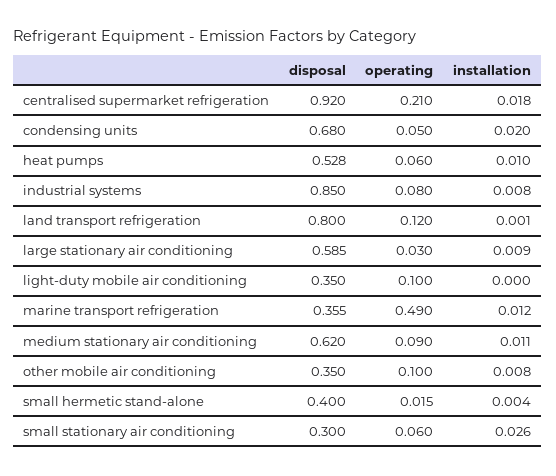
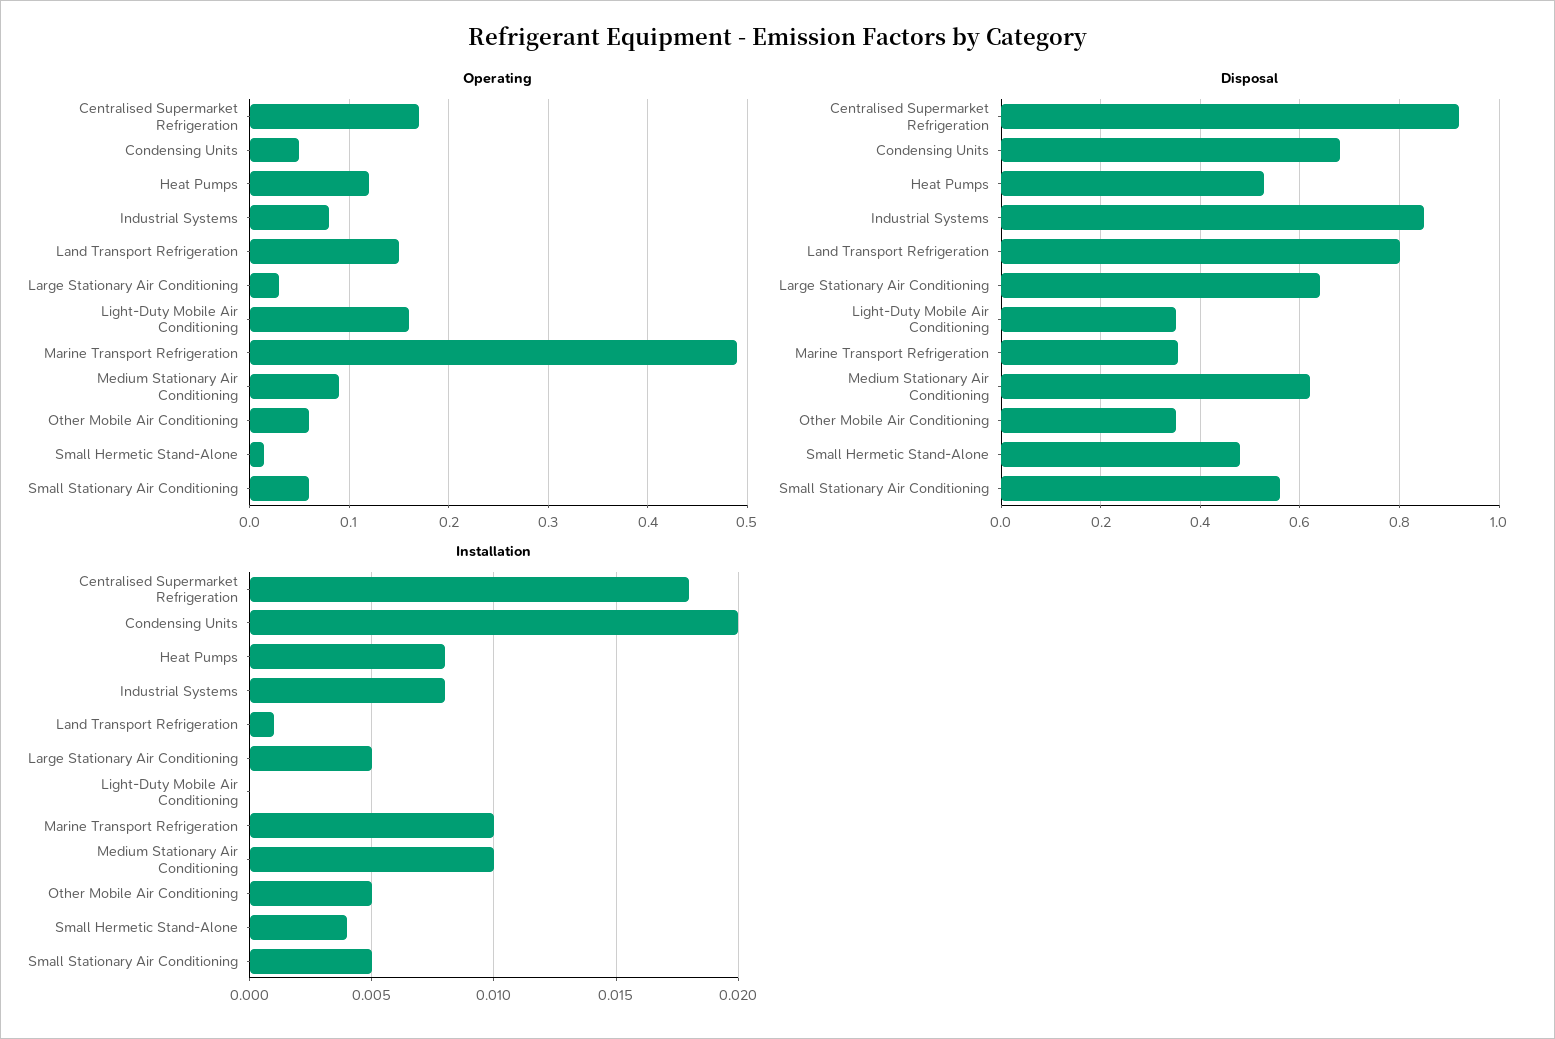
  {
    "disposal": {
      "centralised supermarket refrigeration": 0.92,
      "condensing units": 0.68,
      "heat pumps": 0.528,
      "industrial systems": 0.85,
      "land transport refrigeration": 0.8,
-     "large stationary air conditioning": 0.585,
+     "large stationary air conditioning": 0.64,
      "light-duty mobile air conditioning": 0.35,
      "marine transport refrigeration": 0.355,
      "medium stationary air conditioning": 0.62,
      "other mobile air conditioning": 0.35,
-     "small hermetic stand-alone": 0.4,
+     "small hermetic stand-alone": 0.48,
-     "small stationary air conditioning": 0.3
+     "small stationary air conditioning": 0.56
    },
    "operating": {
-     "centralised supermarket refrigeration": 0.21,
+     "centralised supermarket refrigeration": 0.17,
      "condensing units": 0.05,
-     "heat pumps": 0.06,
+     "heat pumps": 0.12,
      "industrial systems": 0.08,
-     "land transport refrigeration": 0.12,
+     "land transport refrigeration": 0.15,
      "large stationary air conditioning": 0.03,
-     "light-duty mobile air conditioning": 0.1,
+     "light-duty mobile air conditioning": 0.16,
      "marine transport refrigeration": 0.49,
      "medium stationary air conditioning": 0.09,
-     "other mobile air conditioning": 0.1,
+     "other mobile air conditioning": 0.06,
      "small hermetic stand-alone": 0.015,
      "small stationary air conditioning": 0.06
    },
    "installation": {
      "centralised supermarket refrigeration": 0.018,
      "condensing units": 0.02,
-     "heat pumps": 0.01,
+     "heat pumps": 0.008,
      "industrial systems": 0.008,
      "land transport refrigeration": 0.001,
-     "large stationary air conditioning": 0.009,
+     "large stationary air conditioning": 0.005,
      "light-duty mobile air conditioning": 0,
-     "marine transport refrigeration": 0.012,
+     "marine transport refrigeration": 0.01,
-     "medium stationary air conditioning": 0.011,
+     "medium stationary air conditioning": 0.01,
-     "other mobile air conditioning": 0.008,
+     "other mobile air conditioning": 0.005,
      "small hermetic stand-alone": 0.004,
-     "small stationary air conditioning": 0.026
+     "small stationary air conditioning": 0.005
    }
  }

